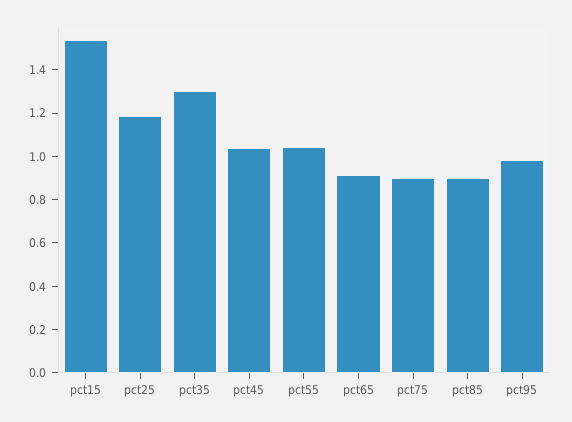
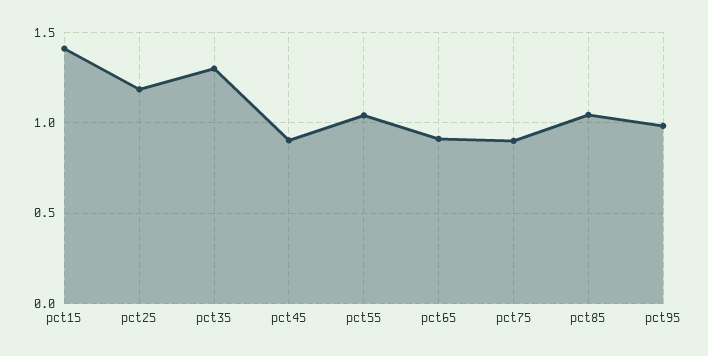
  {
-   "pct15": 1.55,
+   "pct15": 1.4,
    "pct25": 1.2,
    "pct35": 1.3,
-   "pct45": 1.05,
+   "pct45": 0.9,
    "pct55": 1.05,
    "pct65": 0.9,
    "pct75": 0.9,
-   "pct85": 0.9,
+   "pct85": 1.05,
    "pct95": 1
  }

